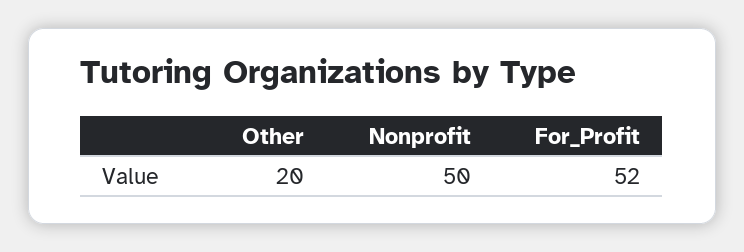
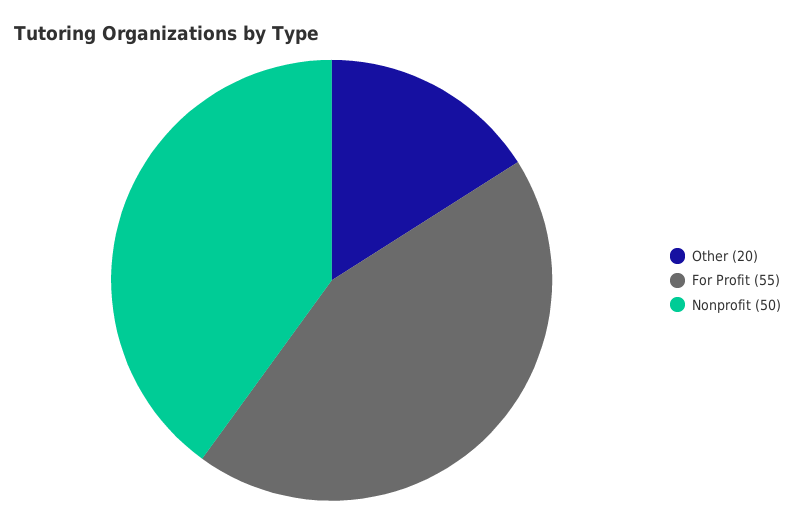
  {
    "Other": 20,
    "Nonprofit": 50,
-   "For_Profit": 52
+   "For_Profit": 55
  }

